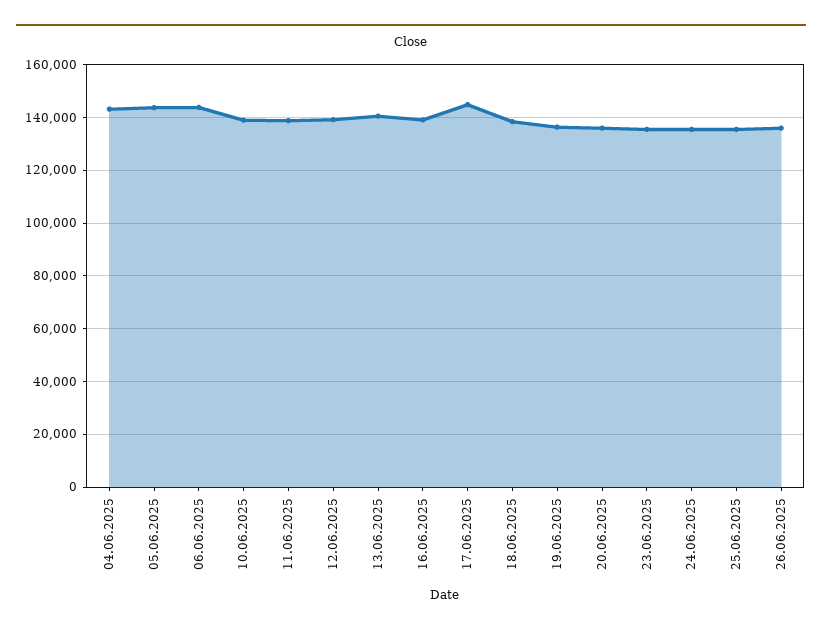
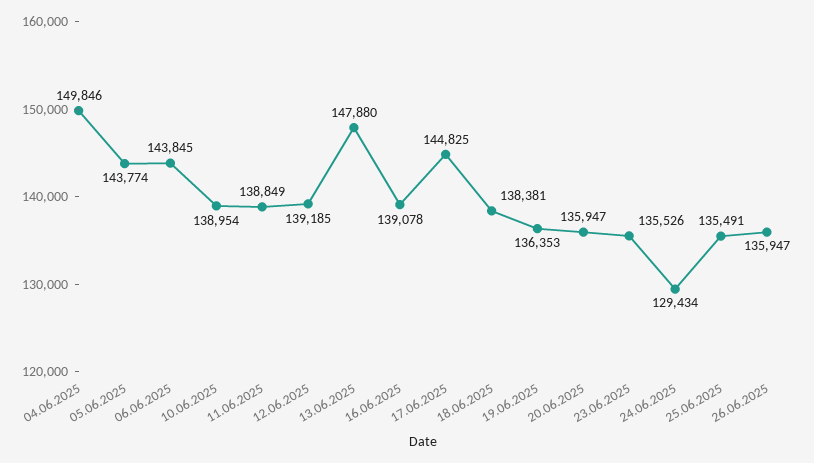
  {
-   "04.06.2025": 142500,
+   "04.06.2025": 149846,
    "05.06.2025": 143774,
    "06.06.2025": 143845,
    "10.06.2025": 138954,
    "11.06.2025": 138849,
    "12.06.2025": 139185,
-   "13.06.2025": 140000,
+   "13.06.2025": 147880,
    "16.06.2025": 139078,
    "17.06.2025": 144825,
    "18.06.2025": 138381,
    "19.06.2025": 136353,
    "20.06.2025": 135947,
    "23.06.2025": 135526,
-   "24.06.2025": 135000,
+   "24.06.2025": 129434,
    "25.06.2025": 135491,
    "26.06.2025": 135947
  }

